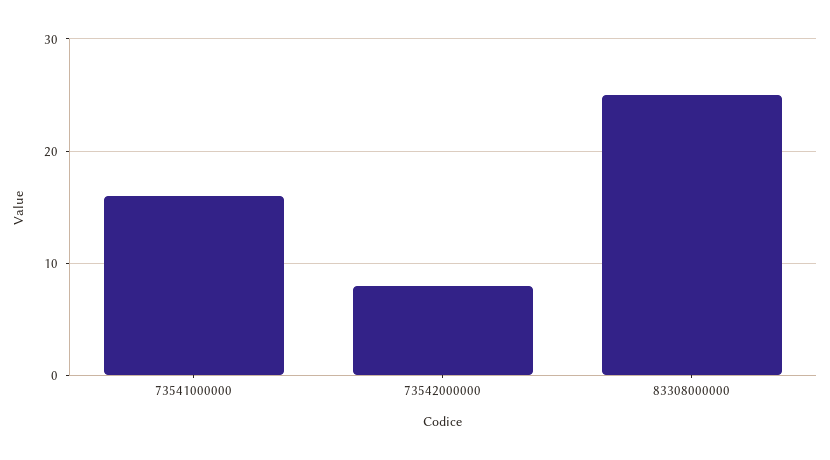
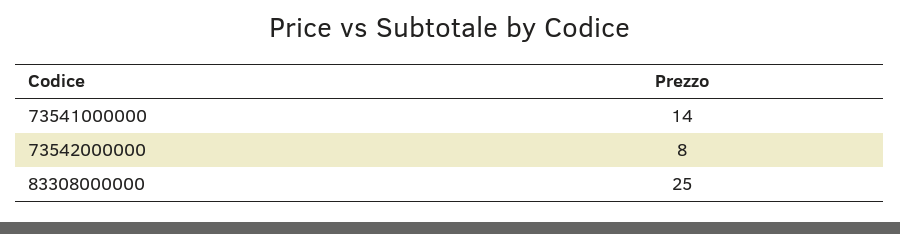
  {
-   "73541000000": 16,
+   "73541000000": 14,
    "73542000000": 8,
    "83308000000": 25
  }

